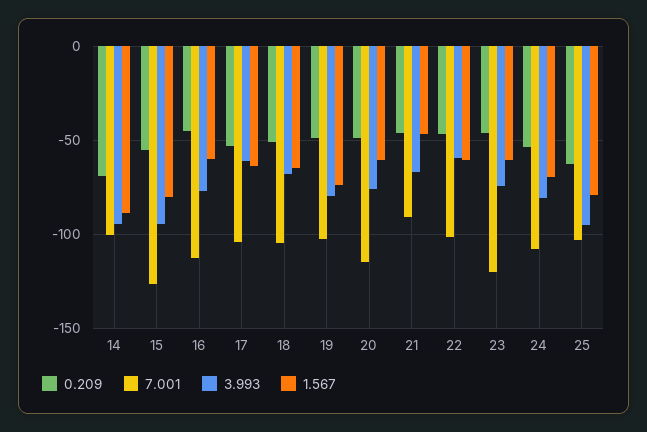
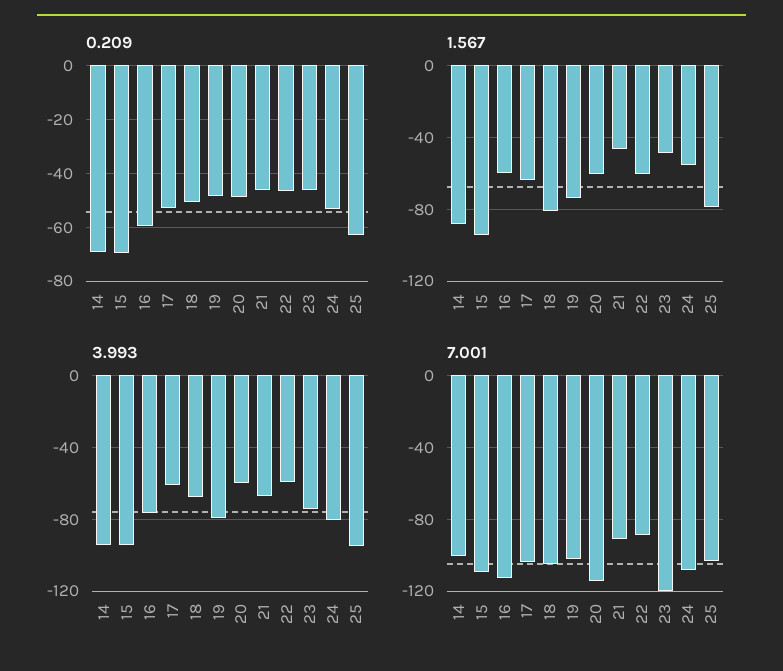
  {
    "0.209": {
      "14": -70,
-     "15": -55,
+     "15": -70,
-     "16": -45,
+     "16": -60,
      "17": -52.5,
      "18": -50,
      "19": -47.5,
      "20": -50,
      "21": -47.5,
      "22": -47.5,
      "23": -45,
      "24": -52.5,
      "25": -62.5
    },
    "7.001": {
      "14": -100,
-     "15": -125,
+     "15": -110,
      "16": -115,
      "17": -105,
      "18": -105,
      "19": -100,
      "20": -115,
      "21": -90,
-     "22": -100,
+     "22": -90,
      "23": -120,
      "24": -110,
      "25": -105
    },
    "3.993": {
      "14": -95,
      "15": -95,
      "16": -75,
      "17": -60,
      "18": -70,
      "19": -80,
-     "20": -75,
+     "20": -60,
      "21": -65,
      "22": -60,
      "23": -75,
      "24": -80,
      "25": -95
    },
    "1.567": {
      "14": -90,
-     "15": -80,
+     "15": -95,
      "16": -60,
      "17": -65,
-     "18": -65,
+     "18": -80,
      "19": -75,
      "20": -60,
      "21": -45,
      "22": -60,
-     "23": -60,
+     "23": -50,
-     "24": -70,
+     "24": -55,
      "25": -80
    }
  }

